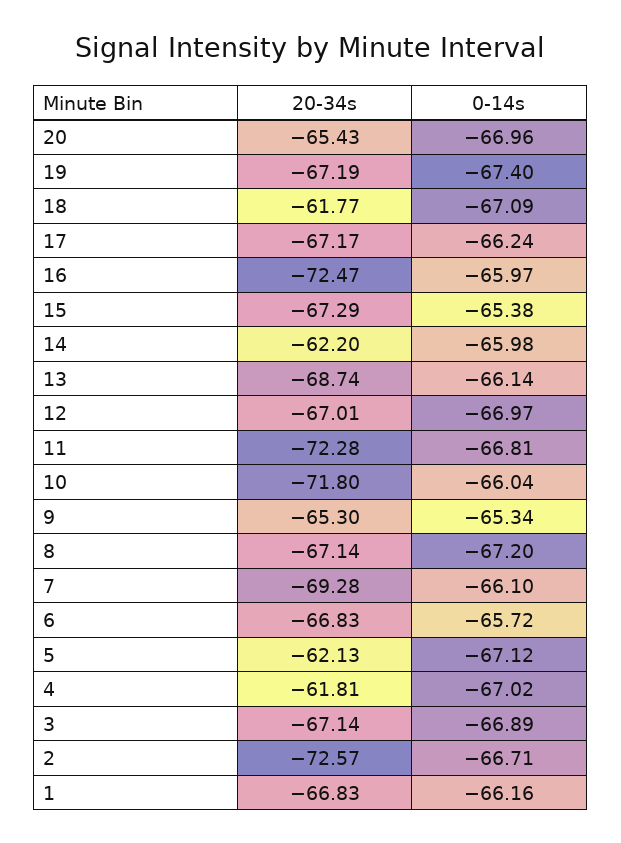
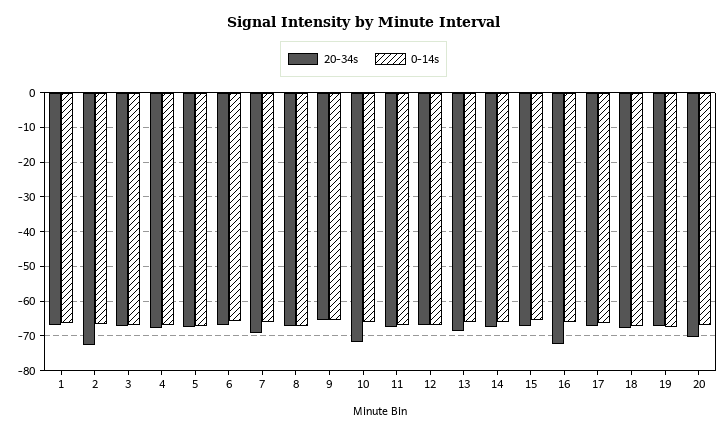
  {
    "20-34s": {
-     "20": -65.43,
+     "20": -70,
      "19": -67.19,
-     "18": -61.77,
+     "18": -68,
      "17": -67.17,
      "16": -72.47,
      "15": -67.29,
-     "14": -62.2,
+     "14": -68,
      "13": -68.74,
      "12": -67.01,
-     "11": -72.28,
+     "11": -68,
      "10": -71.8,
      "9": -65.3,
      "8": -67.14,
      "7": -69.28,
      "6": -66.83,
-     "5": -62.13,
+     "5": -68,
-     "4": -61.81,
+     "4": -68,
      "3": -67.14,
      "2": -72.57,
      "1": -66.83
    },
    "0-14s": {
      "20": -66.96,
      "19": -67.4,
      "18": -67.09,
      "17": -66.24,
      "16": -65.97,
      "15": -65.38,
      "14": -65.98,
      "13": -66.14,
      "12": -66.97,
      "11": -66.81,
      "10": -66.04,
      "9": -65.34,
      "8": -67.2,
      "7": -66.1,
      "6": -65.72,
      "5": -67.12,
      "4": -67.02,
      "3": -66.89,
      "2": -66.71,
      "1": -66.16
    }
  }

